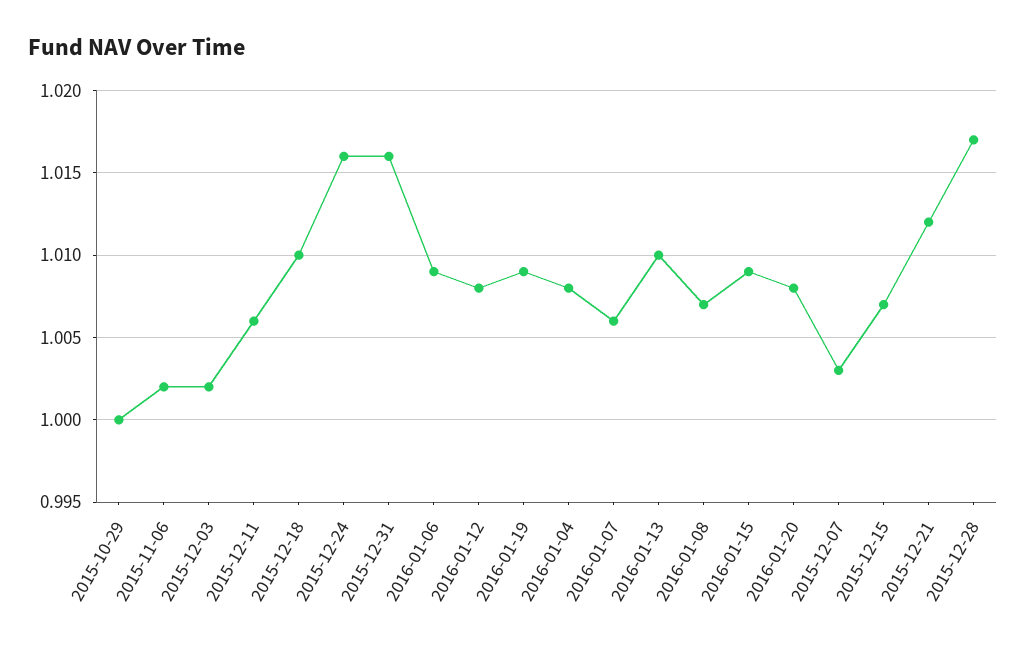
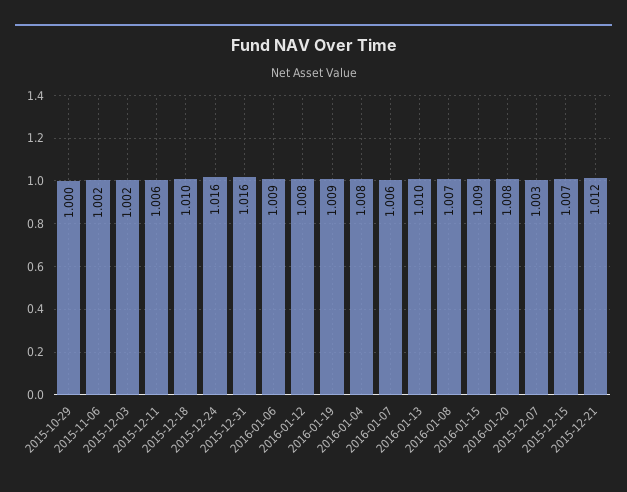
  {
    "2015-10-29": 1,
    "2015-11-06": 1.002,
    "2015-12-03": 1.002,
    "2015-12-11": 1.006,
    "2015-12-18": 1.01,
    "2015-12-24": 1.016,
    "2015-12-31": 1.016,
    "2016-01-06": 1.009,
    "2016-01-12": 1.008,
    "2016-01-19": 1.009,
    "2016-01-04": 1.008,
    "2016-01-07": 1.006,
    "2016-01-13": 1.01,
    "2016-01-08": 1.007,
    "2016-01-15": 1.009,
    "2016-01-20": 1.008,
    "2015-12-07": 1.003,
    "2015-12-15": 1.007,
-   "2015-12-21": 1.012,
+   "2015-12-21": 1.012
-   "2015-12-28": 1.017
  }

